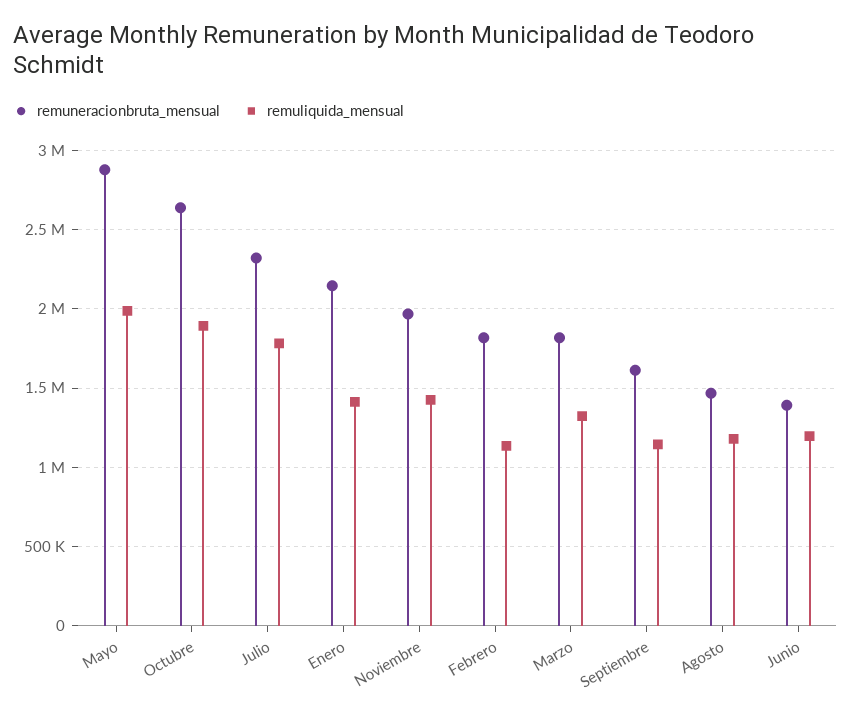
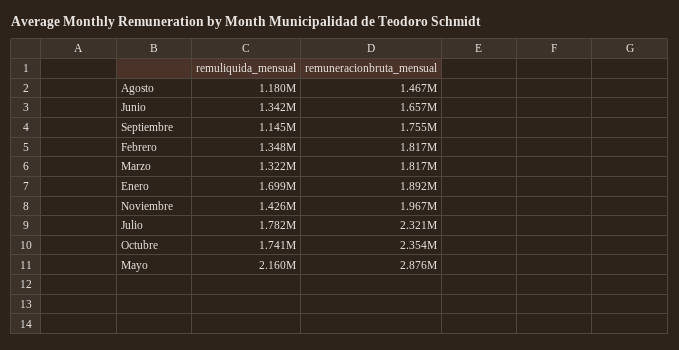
  {
    "remuneracionbruta_mensual": {
      "Mayo": 2876000,
-     "Octubre": 2650000,
+     "Octubre": 2354000,
      "Julio": 2321000,
-     "Enero": 2150000,
+     "Enero": 1892000,
      "Noviembre": 1967000,
      "Febrero": 1817000,
      "Marzo": 1817000,
-     "Septiembre": 1600000,
+     "Septiembre": 1755000,
      "Agosto": 1467000,
-     "Junio": 1400000
+     "Junio": 1657000
    },
    "remuliquida_mensual": {
-     "Mayo": 2000000,
+     "Mayo": 2160000,
-     "Octubre": 1900000,
+     "Octubre": 1741000,
      "Julio": 1782000,
-     "Enero": 1400000,
+     "Enero": 1699000,
      "Noviembre": 1426000,
-     "Febrero": 1150000,
+     "Febrero": 1348000,
      "Marzo": 1322000,
      "Septiembre": 1145000,
      "Agosto": 1180000,
-     "Junio": 1200000
+     "Junio": 1342000
    }
  }

